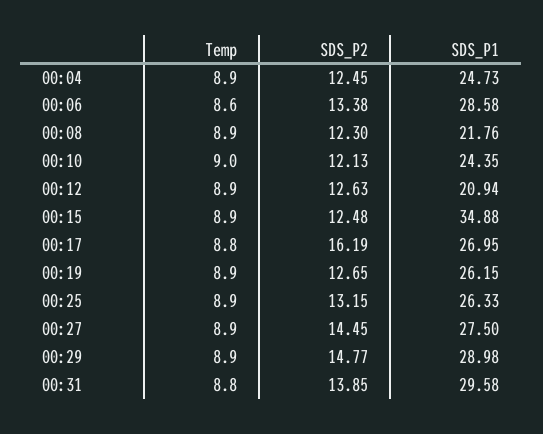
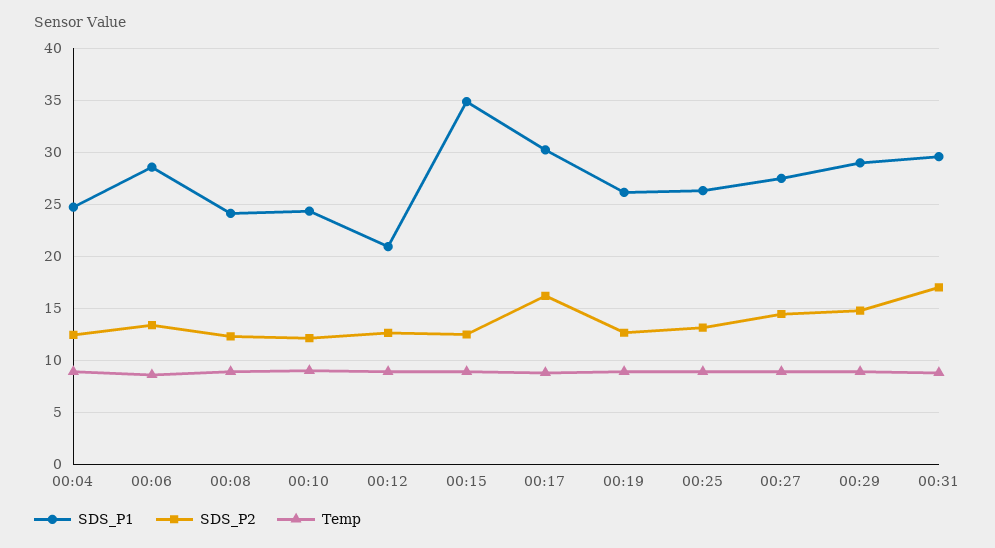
  {
    "Temp": {
      "00:04": 8.9,
      "00:06": 8.6,
      "00:08": 8.9,
      "00:10": 9,
      "00:12": 8.9,
      "00:15": 8.9,
      "00:17": 8.8,
      "00:19": 8.9,
      "00:25": 8.9,
      "00:27": 8.9,
      "00:29": 8.9,
      "00:31": 8.8
    },
    "SDS_P2": {
      "00:04": 12.45,
      "00:06": 13.38,
      "00:08": 12.3,
      "00:10": 12.13,
      "00:12": 12.63,
      "00:15": 12.48,
      "00:17": 16.19,
      "00:19": 12.65,
      "00:25": 13.15,
      "00:27": 14.45,
      "00:29": 14.77,
-     "00:31": 13.85
+     "00:31": 17
    },
    "SDS_P1": {
      "00:04": 24.73,
      "00:06": 28.58,
-     "00:08": 21.76,
+     "00:08": 24,
      "00:10": 24.35,
      "00:12": 20.94,
      "00:15": 34.88,
-     "00:17": 26.95,
+     "00:17": 30,
      "00:19": 26.15,
      "00:25": 26.33,
      "00:27": 27.5,
      "00:29": 28.98,
      "00:31": 29.58
    }
  }

